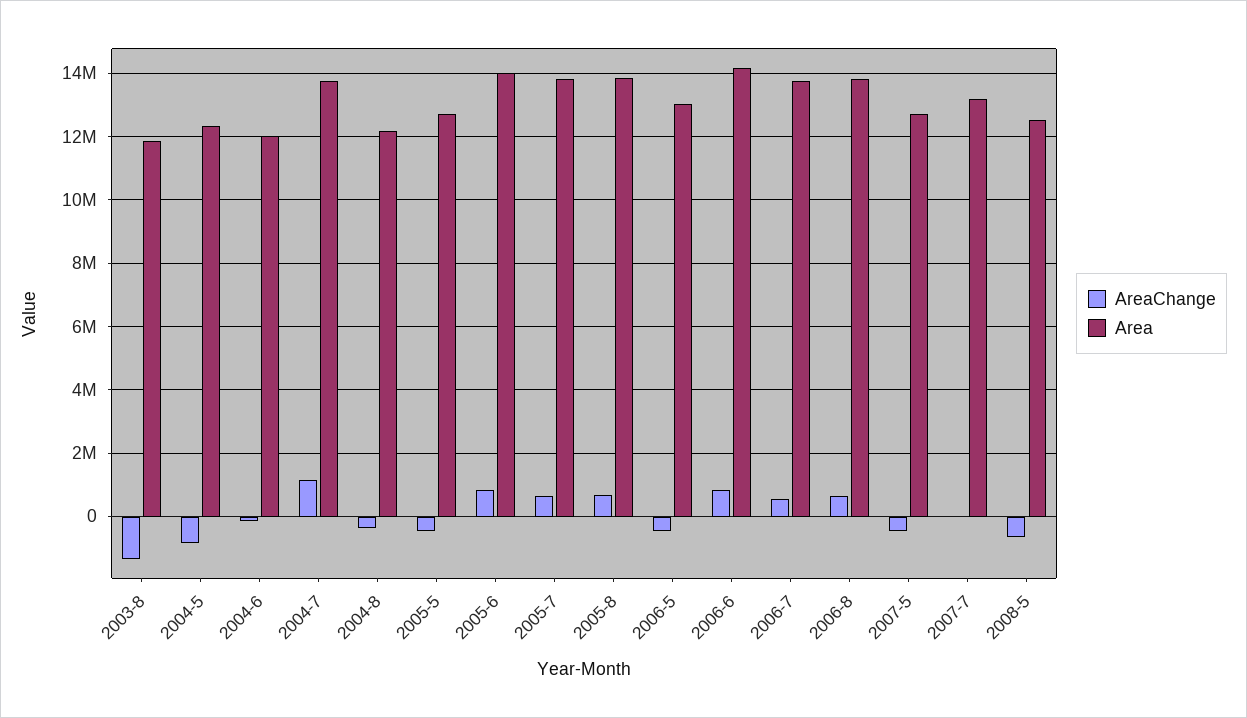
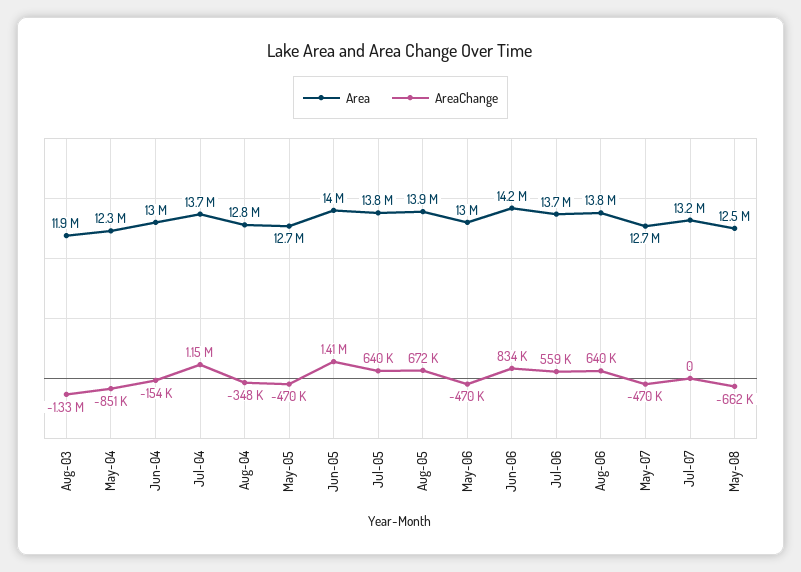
  {
    "AreaChange": {
      "2003-8": -1330000,
      "2004-5": -851000,
      "2004-6": -154000,
      "2004-7": 1150000,
      "2004-8": -348000,
      "2005-5": -470000,
-     "2005-6": 800000,
+     "2005-6": 1410000,
      "2005-7": 640000,
      "2005-8": 672000,
      "2006-5": -470000,
      "2006-6": 834000,
      "2006-7": 559000,
      "2006-8": 640000,
      "2007-5": -470000,
      "2007-7": 0,
      "2008-5": -662000
    },
    "Area": {
      "2003-8": 11900000,
      "2004-5": 12300000,
-     "2004-6": 12000000,
+     "2004-6": 13000000,
      "2004-7": 13700000,
-     "2004-8": 12200000,
+     "2004-8": 12800000,
      "2005-5": 12700000,
      "2005-6": 14000000,
      "2005-7": 13800000,
      "2005-8": 13900000,
      "2006-5": 13000000,
      "2006-6": 14200000,
      "2006-7": 13700000,
      "2006-8": 13800000,
      "2007-5": 12700000,
      "2007-7": 13200000,
      "2008-5": 12500000
    }
  }

